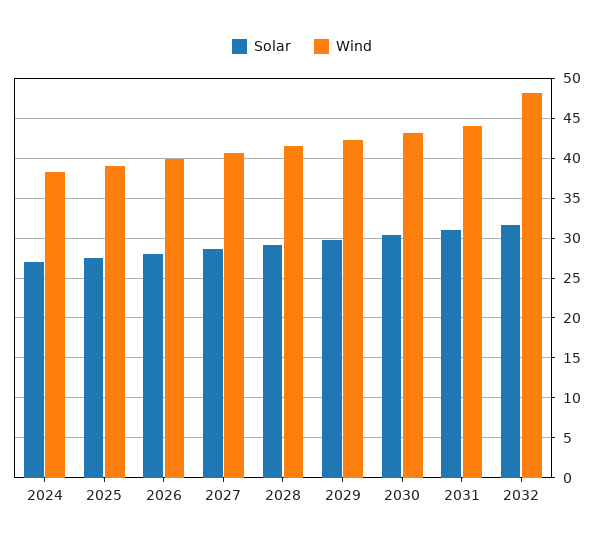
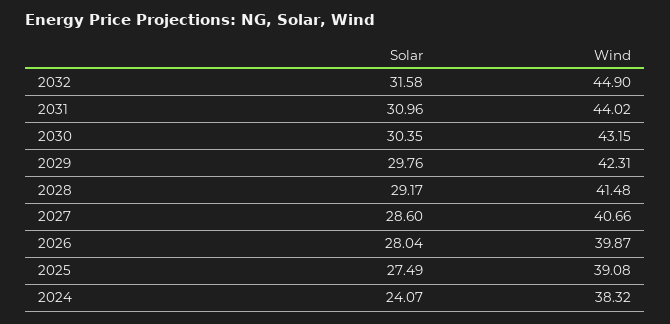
  {
    "Solar": {
-     "2024": 27,
+     "2024": 24.07,
      "2025": 27.49,
      "2026": 28.04,
      "2027": 28.6,
      "2028": 29.17,
      "2029": 29.76,
      "2030": 30.35,
      "2031": 30.96,
      "2032": 31.58
    },
    "Wind": {
      "2024": 38.32,
      "2025": 39.08,
      "2026": 39.87,
      "2027": 40.66,
      "2028": 41.48,
      "2029": 42.31,
      "2030": 43.15,
      "2031": 44.02,
-     "2032": 48
+     "2032": 44.9
    }
  }

